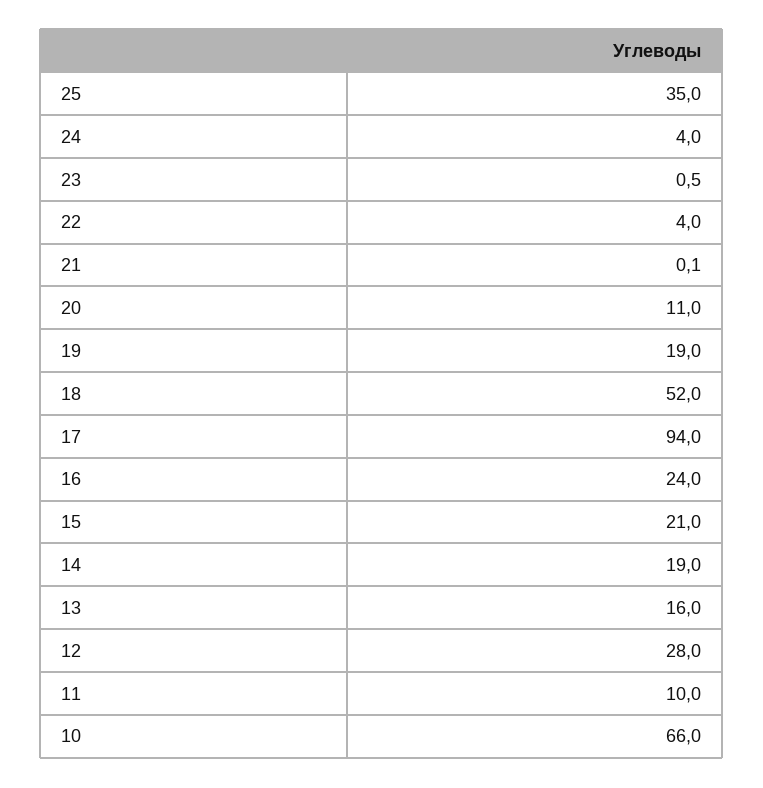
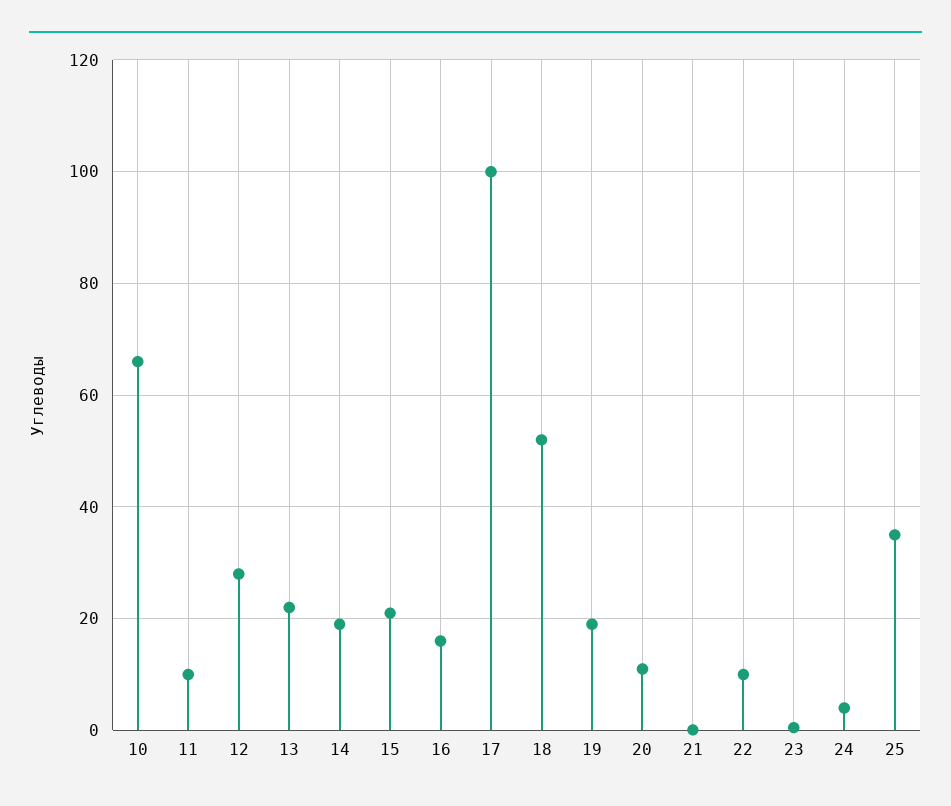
  {
    "25": 35,
    "24": 4,
    "23": 0.5,
-   "22": 4,
+   "22": 10,
    "21": 0.1,
    "20": 11,
    "19": 19,
    "18": 52,
-   "17": 94,
+   "17": 100,
-   "16": 24,
+   "16": 16,
    "15": 21,
    "14": 19,
-   "13": 16,
+   "13": 22,
    "12": 28,
    "11": 10,
    "10": 66
  }

